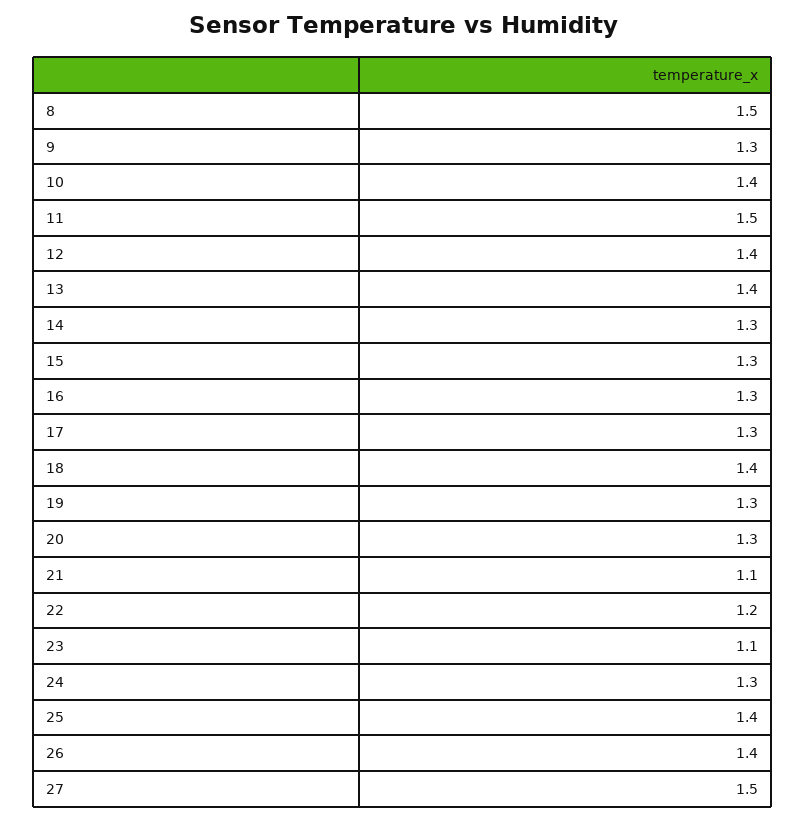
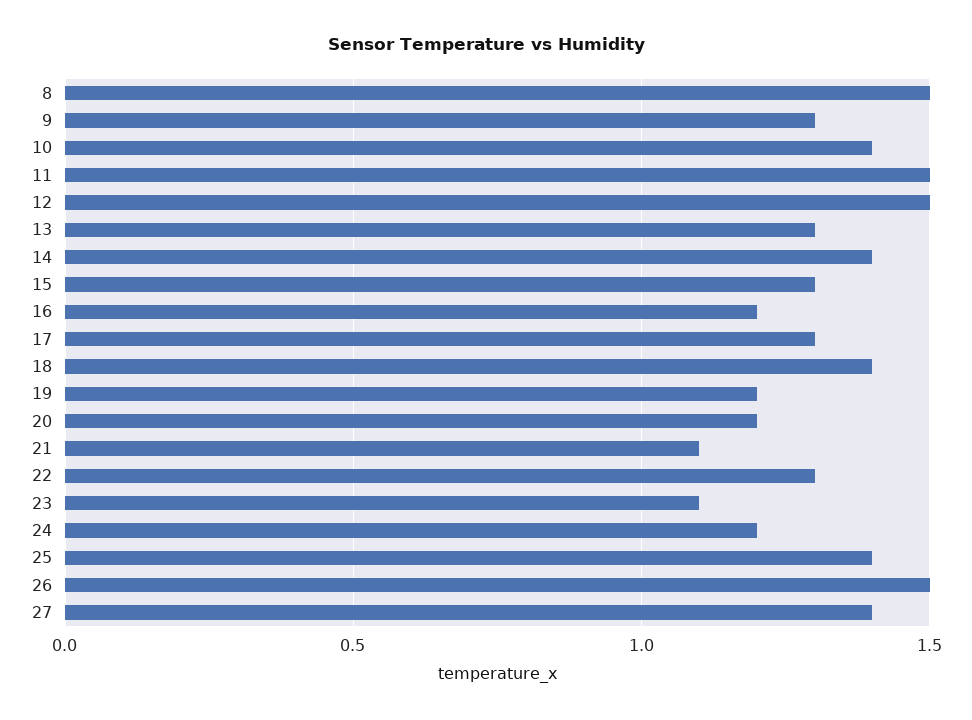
  {
    "8": 1.5,
    "9": 1.3,
    "10": 1.4,
    "11": 1.5,
-   "12": 1.4,
+   "12": 1.5,
-   "13": 1.4,
+   "13": 1.3,
-   "14": 1.3,
+   "14": 1.4,
    "15": 1.3,
-   "16": 1.3,
+   "16": 1.2,
    "17": 1.3,
    "18": 1.4,
-   "19": 1.3,
+   "19": 1.2,
-   "20": 1.3,
+   "20": 1.2,
    "21": 1.1,
-   "22": 1.2,
+   "22": 1.3,
    "23": 1.1,
-   "24": 1.3,
+   "24": 1.2,
    "25": 1.4,
-   "26": 1.4,
+   "26": 1.5,
-   "27": 1.5
+   "27": 1.4
  }

